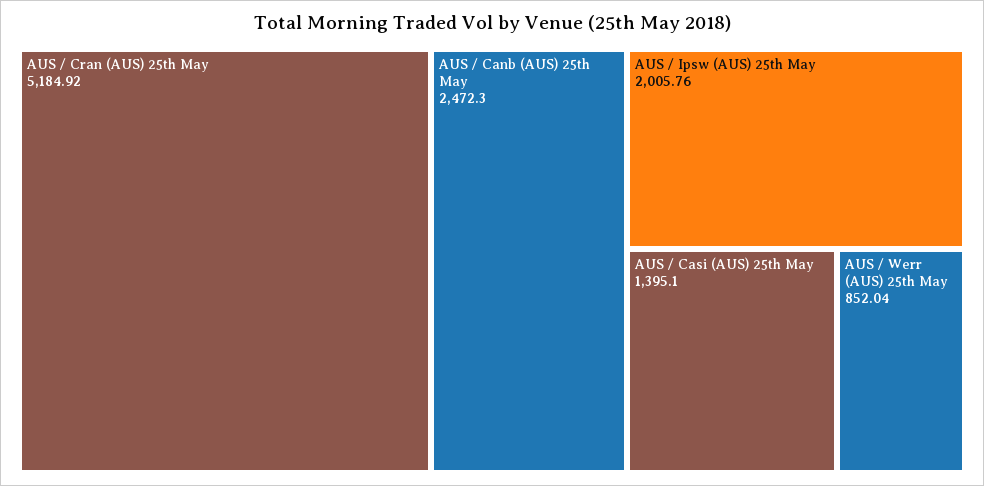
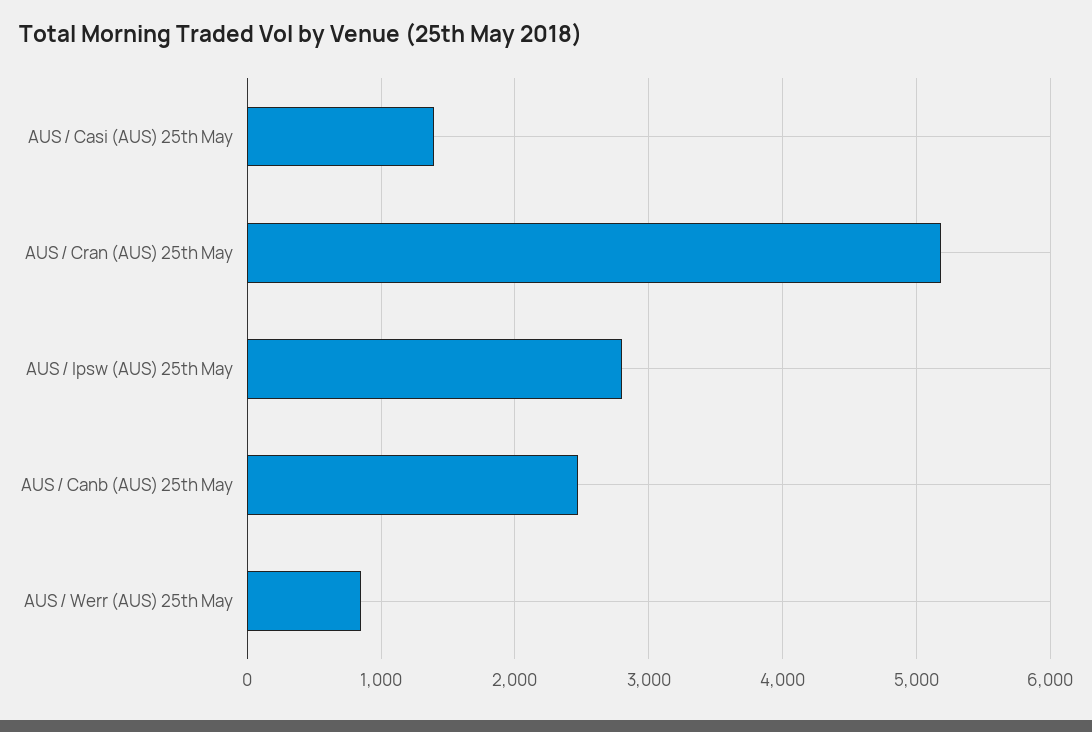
  {
    "AUS / Cran (AUS) 25th May": 5184.92,
    "AUS / Canb (AUS) 25th May": 2472.3,
-   "AUS / Ipsw (AUS) 25th May": 2005.76,
+   "AUS / Ipsw (AUS) 25th May": 2800,
    "AUS / Casi (AUS) 25th May": 1395.1,
    "AUS / Werr (AUS) 25th May": 852.04
  }

